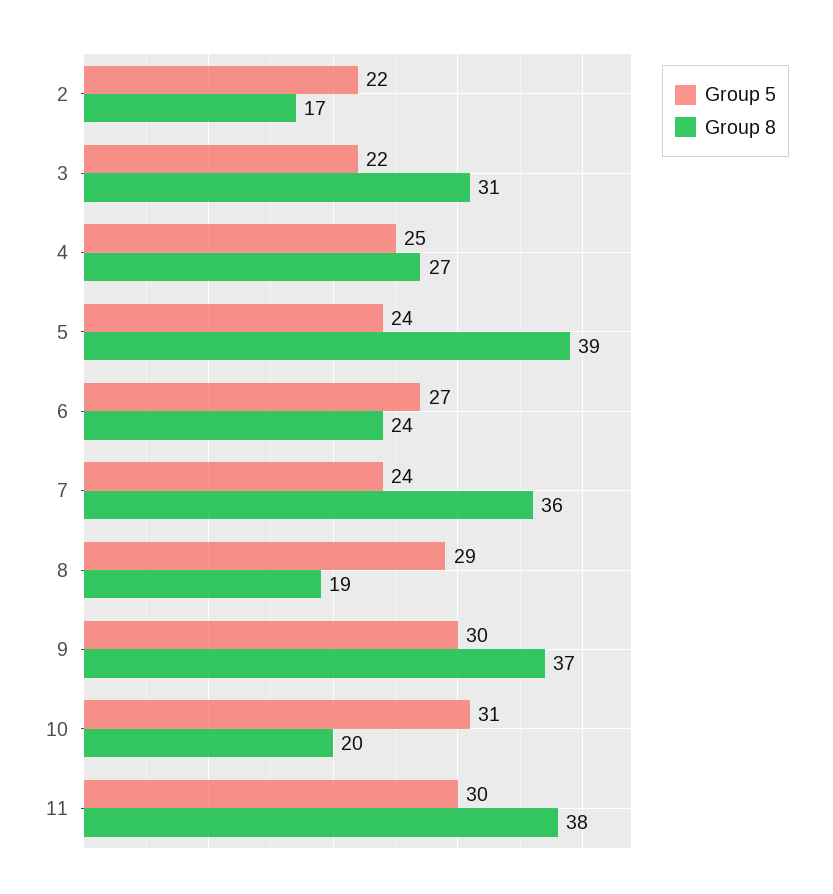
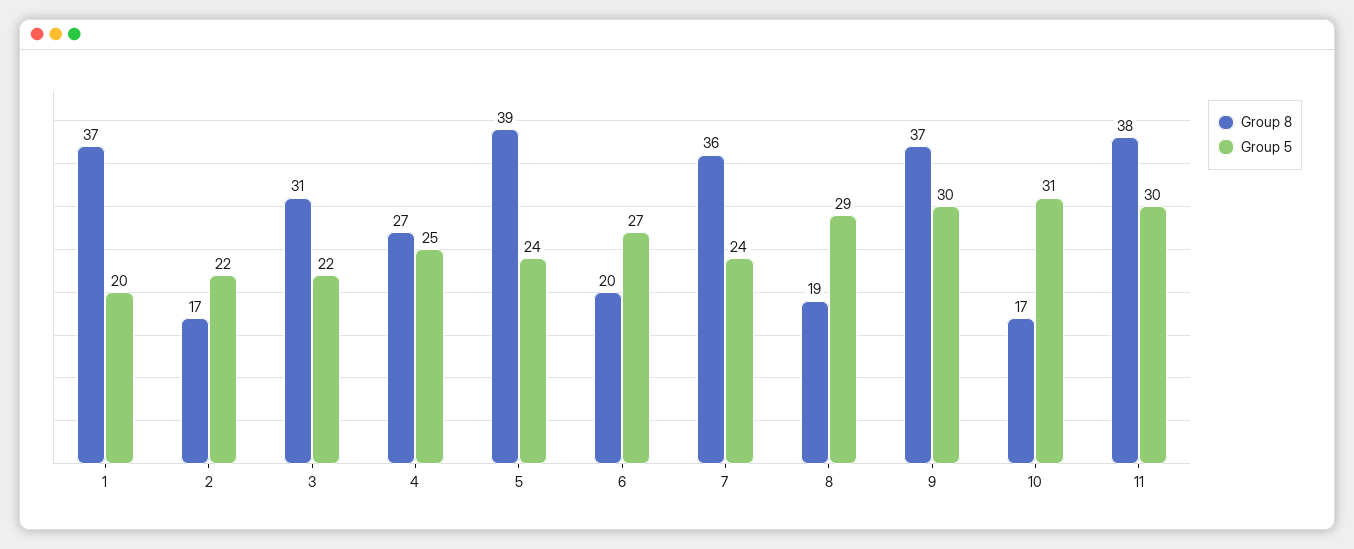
  {
    "Group 5": {
      "2": 22,
      "3": 22,
      "4": 25,
      "5": 24,
      "6": 27,
      "7": 24,
      "8": 29,
      "9": 30,
      "10": 31,
-     "11": 30
+     "11": 30,
+     "1": 20
    },
    "Group 8": {
      "2": 17,
      "3": 31,
      "4": 27,
      "5": 39,
-     "6": 24,
+     "6": 20,
      "7": 36,
      "8": 19,
      "9": 37,
-     "10": 20,
+     "10": 17,
-     "11": 38
+     "11": 38,
+     "1": 37
    }
  }

